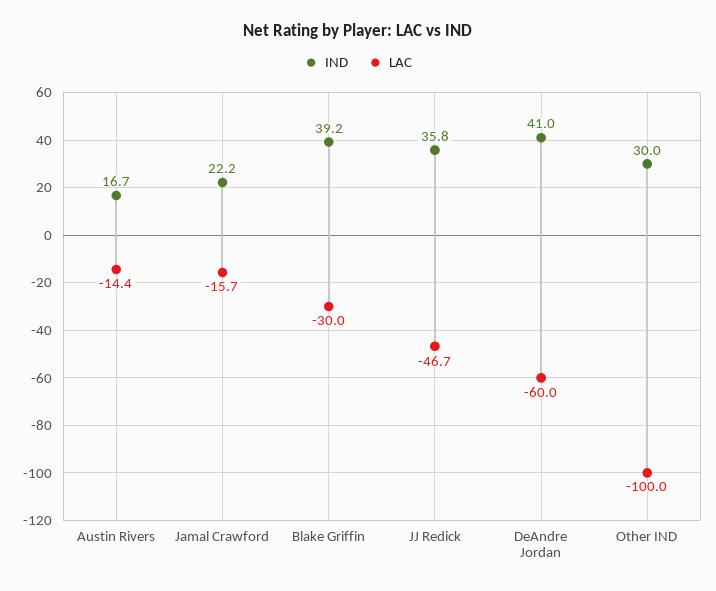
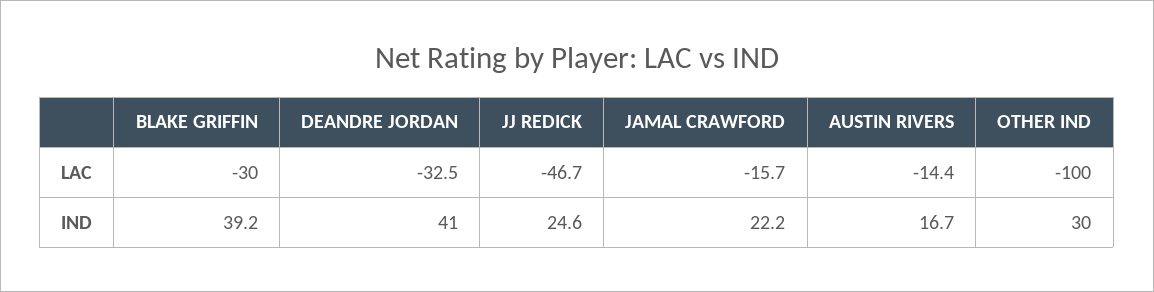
  {
    "IND": {
      "Austin Rivers": 16.7,
      "Jamal Crawford": 22.2,
      "Blake Griffin": 39.2,
-     "JJ Redick": 35.8,
+     "JJ Redick": 24.6,
      "DeAndre Jordan": 41,
      "Other IND": 30
    },
    "LAC": {
      "Austin Rivers": -14.4,
      "Jamal Crawford": -15.7,
      "Blake Griffin": -30,
      "JJ Redick": -46.7,
-     "DeAndre Jordan": -60,
+     "DeAndre Jordan": -32.5,
      "Other IND": -100
    }
  }

